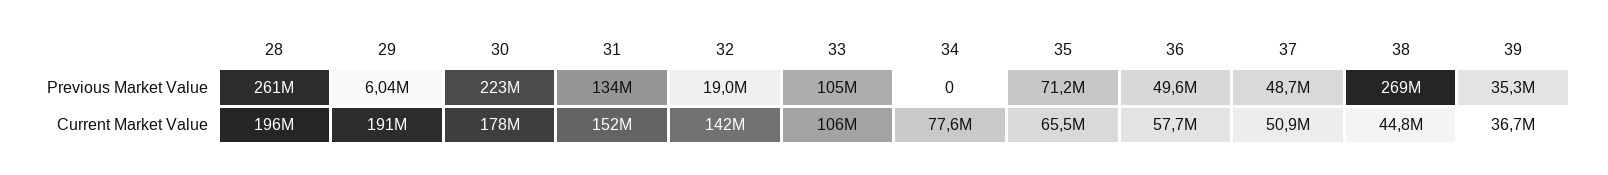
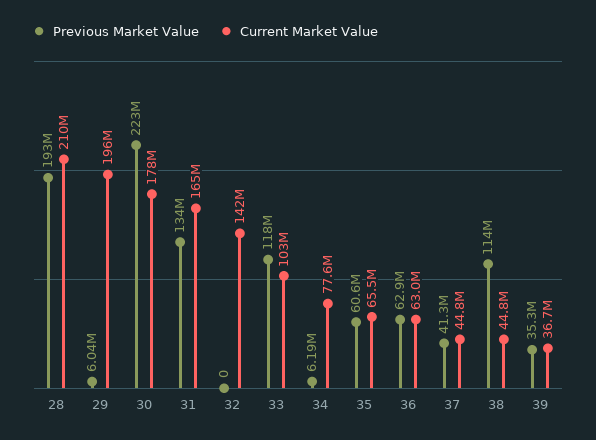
  {
    "Previous Market Value": {
-     "28": 261000000,
+     "28": 193000000,
      "29": 6040000,
      "30": 223000000,
      "31": 134000000,
-     "32": 19000000,
+     "32": 0,
-     "33": 105000000,
+     "33": 118000000,
-     "34": 0,
+     "34": 6190000,
-     "35": 71200000,
+     "35": 60600000,
-     "36": 49600000,
+     "36": 62900000,
-     "37": 48700000,
+     "37": 41300000,
-     "38": 269000000,
+     "38": 114000000,
      "39": 35300000
    },
    "Current Market Value": {
-     "28": 196000000,
+     "28": 210000000,
-     "29": 191000000,
+     "29": 196000000,
      "30": 178000000,
-     "31": 152000000,
+     "31": 165000000,
      "32": 142000000,
-     "33": 106000000,
+     "33": 103000000,
      "34": 77600000,
      "35": 65500000,
-     "36": 57700000,
+     "36": 63000000,
-     "37": 50900000,
+     "37": 44800000,
      "38": 44800000,
      "39": 36700000
    }
  }

